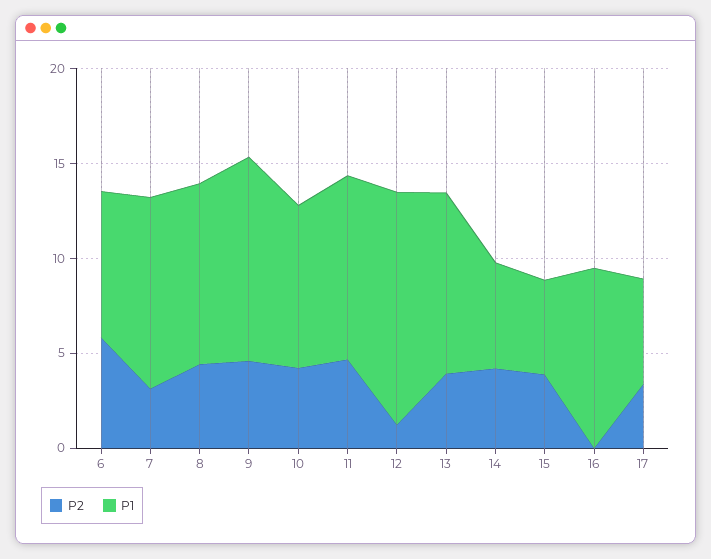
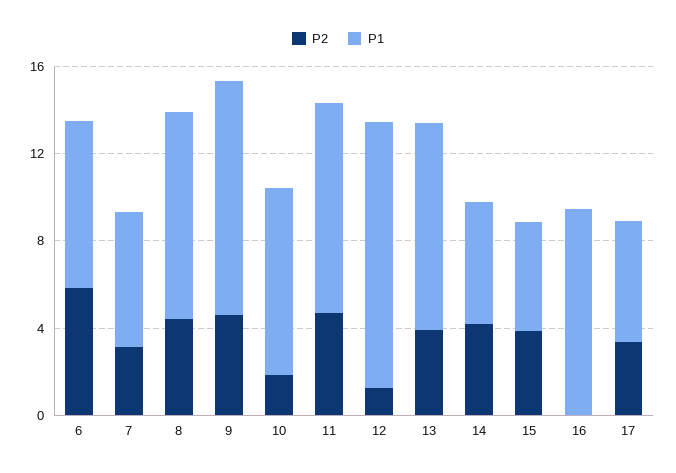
  {
    "P2": {
      "6": 6,
      "7": 3,
      "8": 4,
      "9": 5,
-     "10": 4,
+     "10": 2,
      "11": 5,
      "12": 1,
      "13": 4,
      "14": 4,
      "15": 4,
      "16": 0,
      "17": 3
    },
    "P1": {
      "6": 8,
-     "7": 10,
+     "7": 6,
      "8": 10,
      "9": 11,
      "10": 9,
      "11": 10,
      "12": 12,
      "13": 10,
      "14": 6,
      "15": 5,
      "16": 9,
      "17": 6
    }
  }

